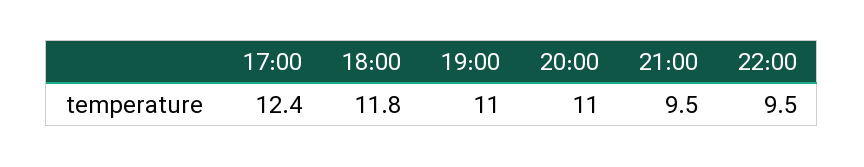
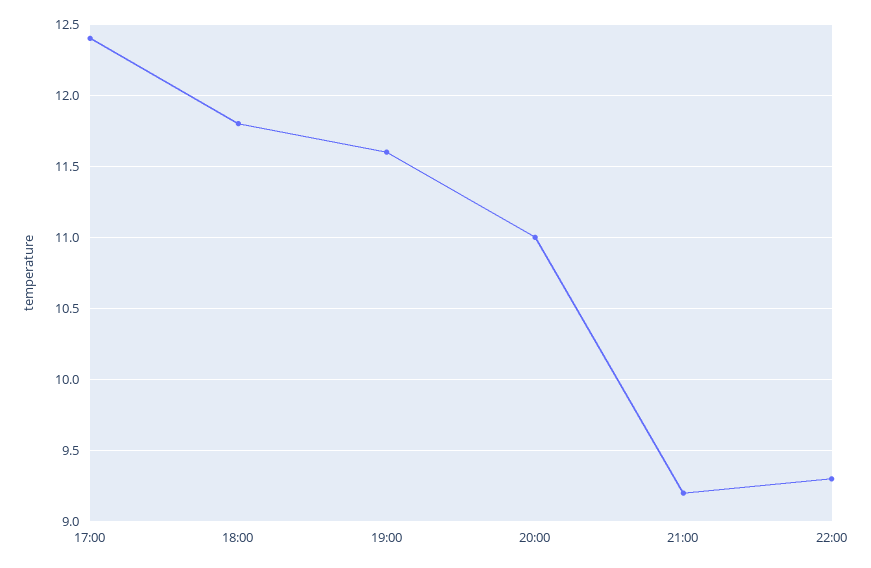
  {
    "17:00": 12.4,
    "18:00": 11.8,
-   "19:00": 11,
+   "19:00": 11.6,
    "20:00": 11,
-   "21:00": 9.5,
+   "21:00": 9.2,
-   "22:00": 9.5
+   "22:00": 9.3
  }

